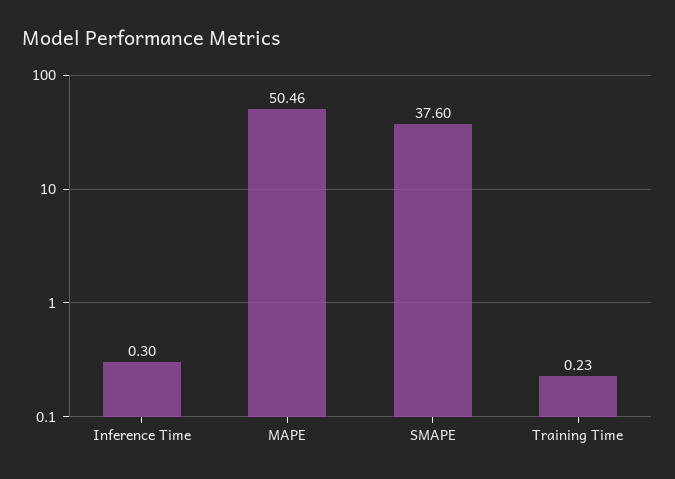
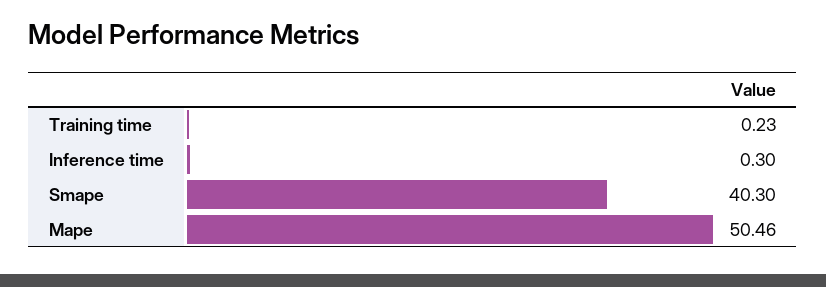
  {
    "Inference Time": 0.3,
    "MAPE": 50.46,
-   "SMAPE": 37.6,
+   "SMAPE": 40.3,
    "Training Time": 0.23
  }

